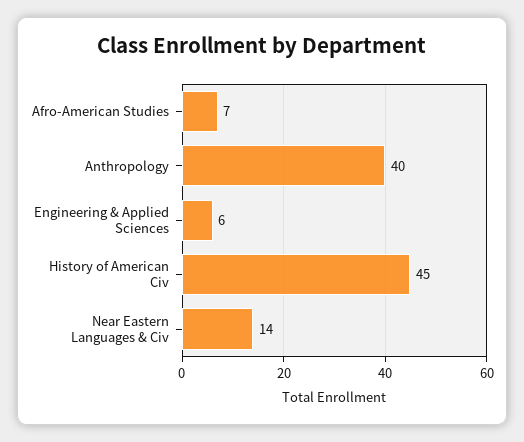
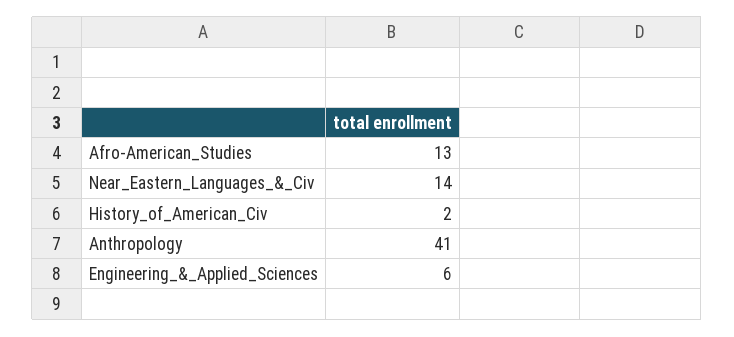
  {
-   "Afro-American Studies": 7,
+   "Afro-American Studies": 13,
-   "Anthropology": 40,
+   "Anthropology": 41,
    "Engineering & Applied Sciences": 6,
-   "History of American Civ": 45,
+   "History of American Civ": 2,
    "Near Eastern Languages & Civ": 14
  }

